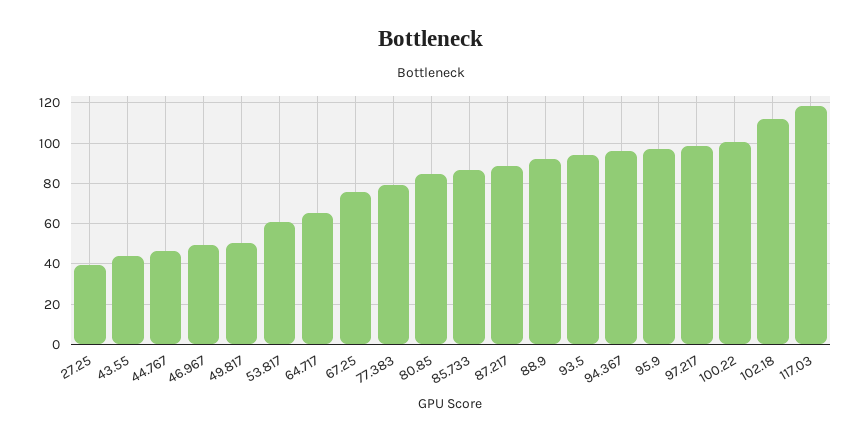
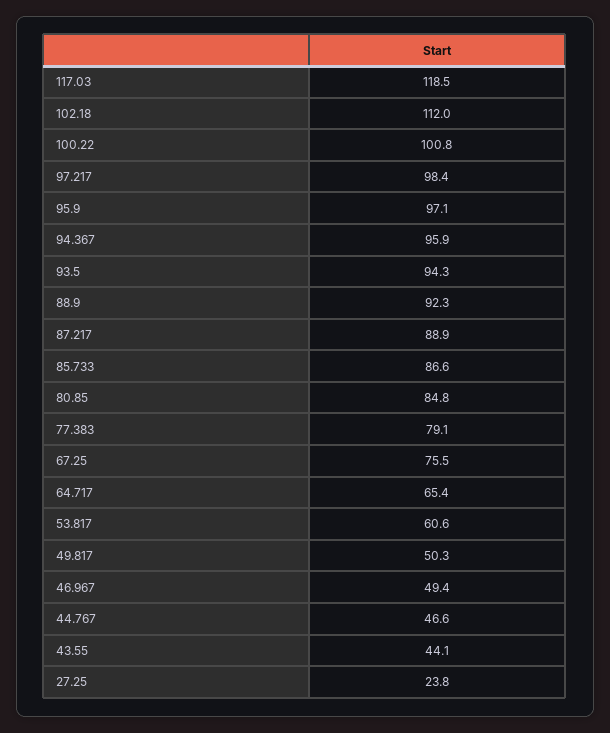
  {
-   "27.25": 40,
+   "27.25": 23.8,
    "43.55": 44.1,
    "44.767": 46.6,
    "46.967": 49.4,
    "49.817": 50.3,
    "53.817": 60.6,
    "64.717": 65.4,
    "67.25": 75.5,
    "77.383": 79.1,
    "80.85": 84.8,
    "85.733": 86.6,
    "87.217": 88.9,
    "88.9": 92.3,
    "93.5": 94.3,
    "94.367": 95.9,
    "95.9": 97.1,
    "97.217": 98.4,
    "100.22": 100.8,
    "102.18": 112,
    "117.03": 118.5
  }

